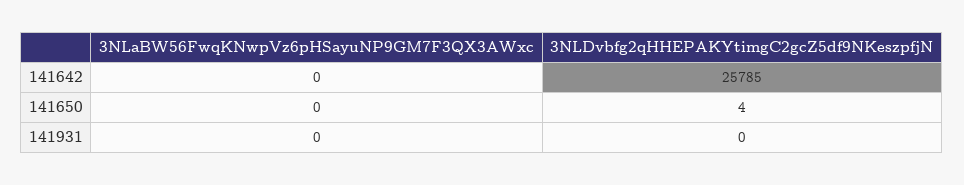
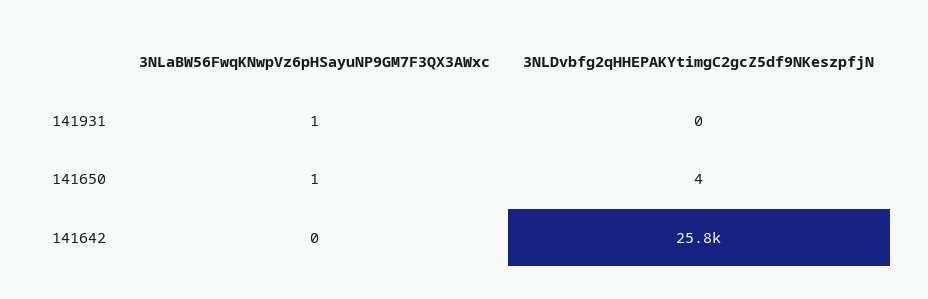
  {
    "3NLaBW56FwqKNwpVz6pHSayuNP9GM7F3QX3AWxc": {
      "141642": 0,
-     "141650": 0,
+     "141650": 1,
-     "141931": 0
+     "141931": 1
    },
    "3NLDvbfg2qHHEPAKYtimgC2gcZ5df9NKeszpfjN": {
      "141642": 25785,
      "141650": 4,
      "141931": 0
    }
  }

